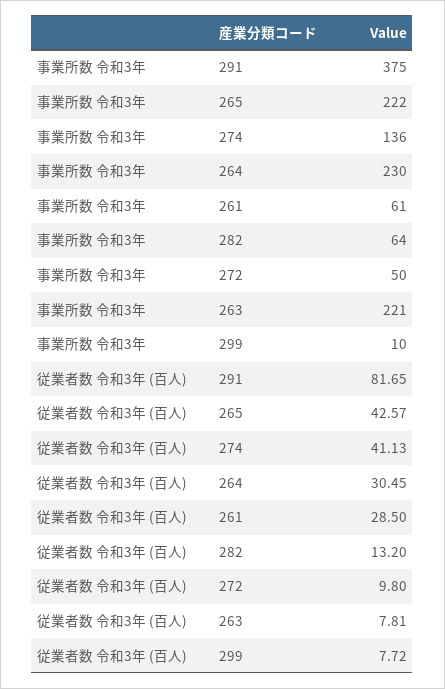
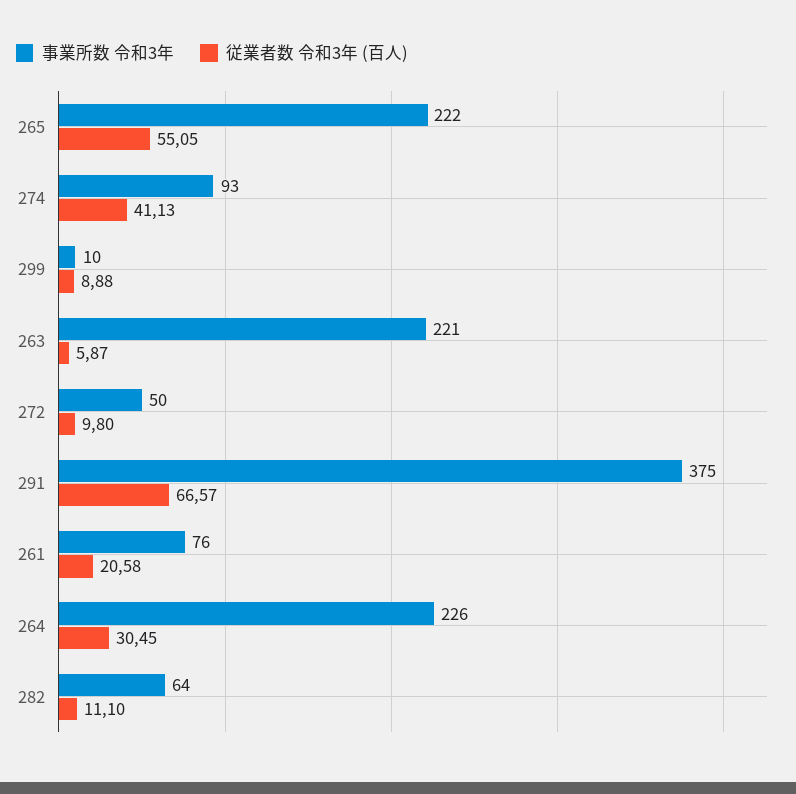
  {
    "事業所数 令和3年": {
      "291": 375,
      "265": 222,
-     "274": 136,
+     "274": 93,
-     "264": 230,
+     "264": 226,
-     "261": 61,
+     "261": 76,
      "282": 64,
      "272": 50,
      "263": 221,
      "299": 10
    },
    "従業者数 令和3年 (百人)": {
-     "291": 81.65,
+     "291": 66.57,
-     "265": 42.57,
+     "265": 55.05,
      "274": 41.13,
      "264": 30.45,
-     "261": 28.5,
+     "261": 20.58,
-     "282": 13.2,
+     "282": 11.1,
      "272": 9.8,
-     "263": 7.81,
+     "263": 5.87,
-     "299": 7.72
+     "299": 8.88
    }
  }

